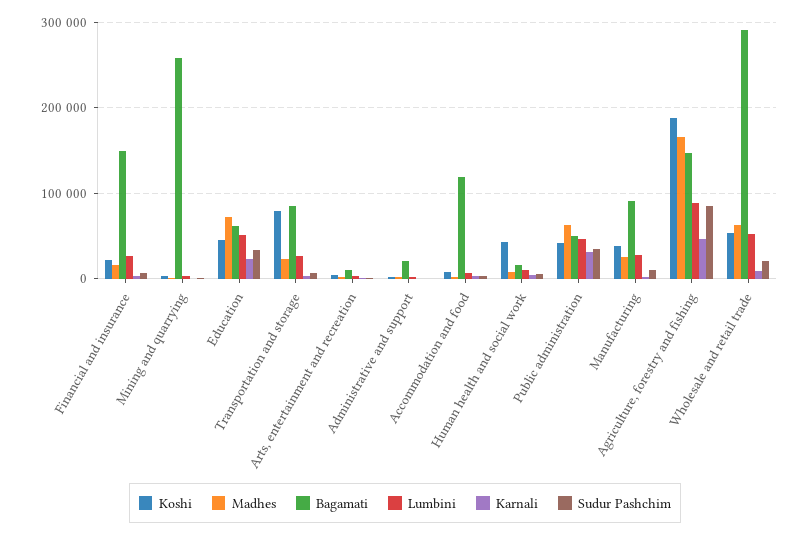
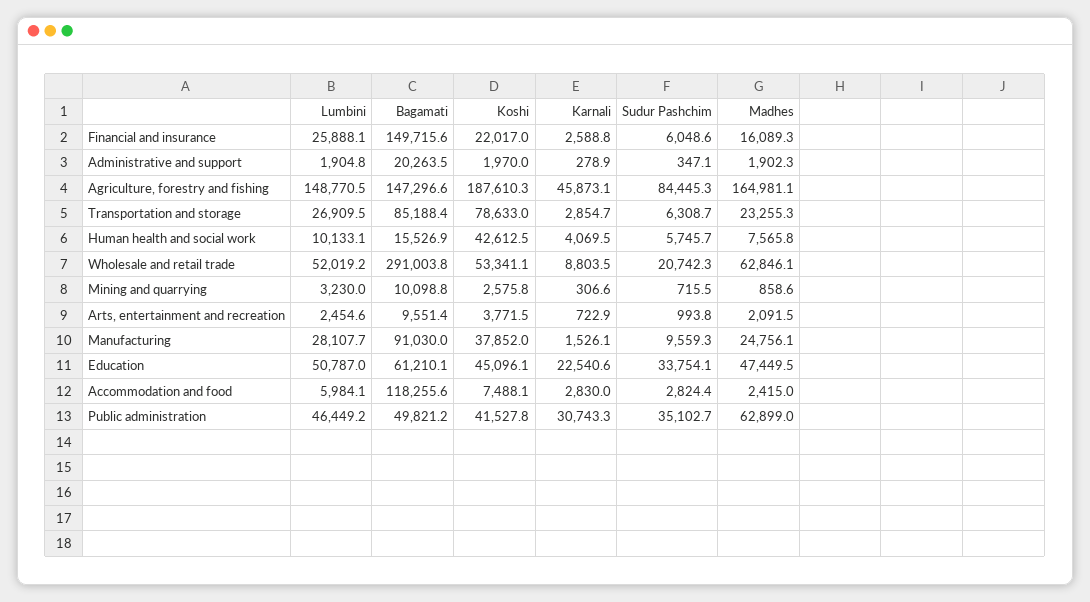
  {
    "Koshi": {
      "Financial and insurance": 22017,
      "Mining and quarrying": 2575.8,
      "Education": 45096.1,
      "Transportation and storage": 78633,
      "Arts, entertainment and recreation": 3771.5,
      "Administrative and support": 1970,
      "Accommodation and food": 7488.1,
      "Human health and social work": 42612.5,
      "Public administration": 41527.8,
      "Manufacturing": 37852,
      "Agriculture, forestry and fishing": 187610.3,
      "Wholesale and retail trade": 53341.1
    },
    "Madhes": {
      "Financial and insurance": 16089.3,
      "Mining and quarrying": 858.6,
-     "Education": 70000,
+     "Education": 47449.5,
      "Transportation and storage": 23255.3,
      "Arts, entertainment and recreation": 2091.5,
      "Administrative and support": 1902.3,
      "Accommodation and food": 2415,
      "Human health and social work": 7565.8,
      "Public administration": 62899,
      "Manufacturing": 24756.1,
      "Agriculture, forestry and fishing": 164981.1,
      "Wholesale and retail trade": 62846.1
    },
    "Bagamati": {
      "Financial and insurance": 149715.6,
-     "Mining and quarrying": 260000,
+     "Mining and quarrying": 10098.8,
      "Education": 61210.1,
      "Transportation and storage": 85188.4,
      "Arts, entertainment and recreation": 9551.4,
      "Administrative and support": 20263.5,
      "Accommodation and food": 118255.6,
      "Human health and social work": 15526.9,
      "Public administration": 49821.2,
      "Manufacturing": 91030,
      "Agriculture, forestry and fishing": 147296.6,
      "Wholesale and retail trade": 291003.8
    },
    "Lumbini": {
      "Financial and insurance": 25888.1,
      "Mining and quarrying": 3230,
      "Education": 50787,
      "Transportation and storage": 26909.5,
      "Arts, entertainment and recreation": 2454.6,
      "Administrative and support": 1904.8,
      "Accommodation and food": 5984.1,
      "Human health and social work": 10133.1,
      "Public administration": 46449.2,
      "Manufacturing": 28107.7,
-     "Agriculture, forestry and fishing": 90000,
+     "Agriculture, forestry and fishing": 148770.5,
      "Wholesale and retail trade": 52019.2
    },
    "Karnali": {
      "Financial and insurance": 2588.8,
      "Mining and quarrying": 306.6,
      "Education": 22540.6,
      "Transportation and storage": 2854.7,
      "Arts, entertainment and recreation": 722.9,
      "Administrative and support": 278.9,
      "Accommodation and food": 2830,
      "Human health and social work": 4069.5,
      "Public administration": 30743.3,
      "Manufacturing": 1526.1,
      "Agriculture, forestry and fishing": 45873.1,
      "Wholesale and retail trade": 8803.5
    },
    "Sudur Pashchim": {
      "Financial and insurance": 6048.6,
      "Mining and quarrying": 715.5,
      "Education": 33754.1,
      "Transportation and storage": 6308.7,
      "Arts, entertainment and recreation": 993.8,
      "Administrative and support": 347.1,
      "Accommodation and food": 2824.4,
      "Human health and social work": 5745.7,
      "Public administration": 35102.7,
      "Manufacturing": 9559.3,
      "Agriculture, forestry and fishing": 84445.3,
      "Wholesale and retail trade": 20742.3
    }
  }

